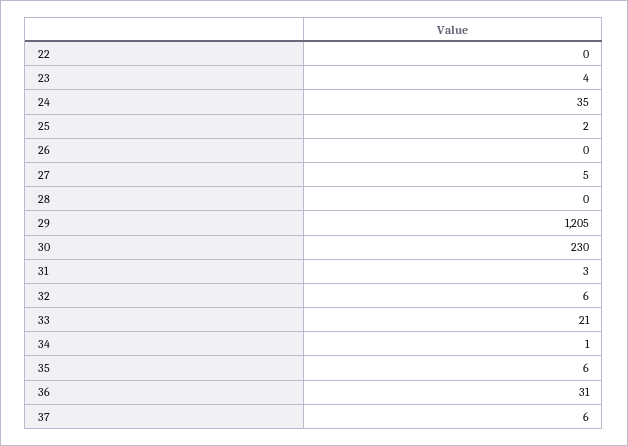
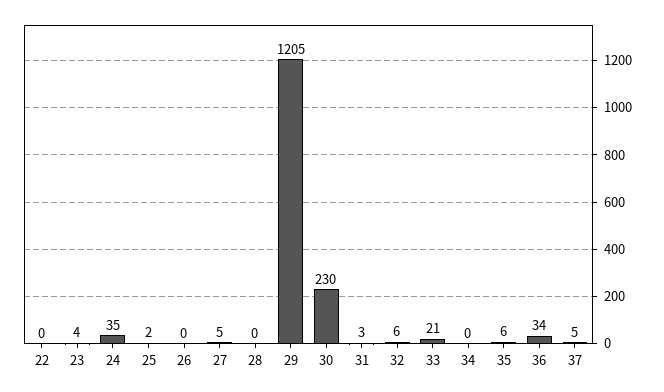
  {
    "22": 0,
    "23": 4,
    "24": 35,
    "25": 2,
    "26": 0,
    "27": 5,
    "28": 0,
    "29": 1205,
    "30": 230,
    "31": 3,
    "32": 6,
    "33": 21,
-   "34": 1,
+   "34": 0,
    "35": 6,
-   "36": 31,
+   "36": 34,
-   "37": 6
+   "37": 5
  }

